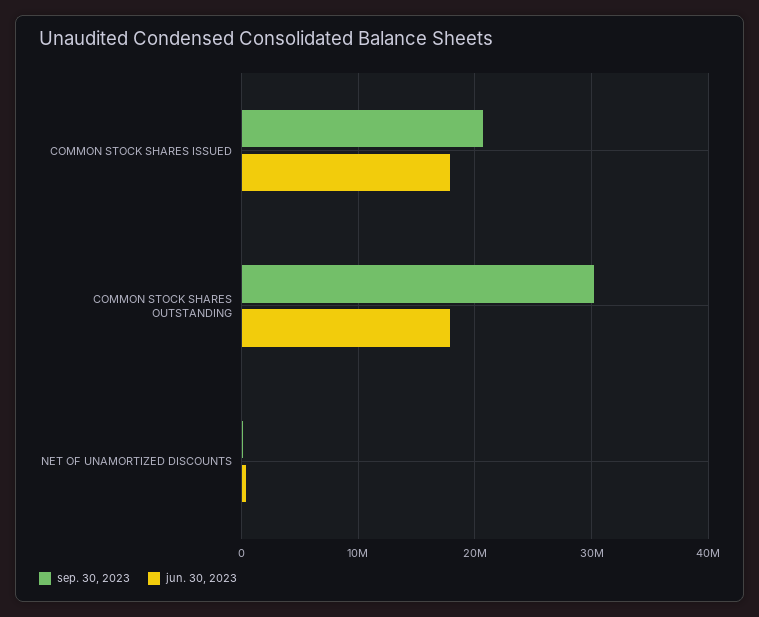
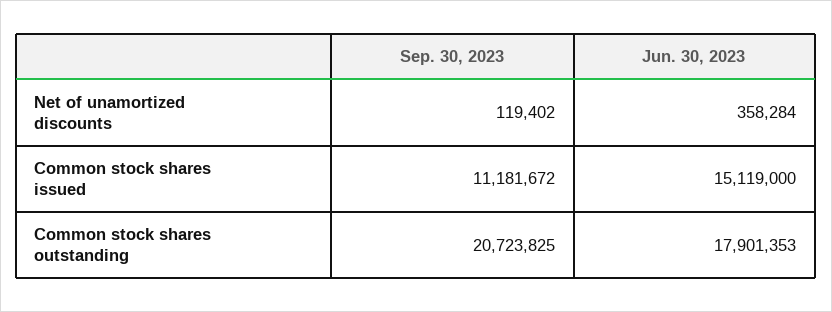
  {
    "sep. 30, 2023": {
-     "COMMON STOCK SHARES ISSUED": 21000000,
+     "COMMON STOCK SHARES ISSUED": 11181672,
-     "COMMON STOCK SHARES OUTSTANDING": 30000000,
+     "COMMON STOCK SHARES OUTSTANDING": 20723825,
      "NET OF UNAMORTIZED DISCOUNTS": 119402
    },
    "jun. 30, 2023": {
-     "COMMON STOCK SHARES ISSUED": 18000000,
+     "COMMON STOCK SHARES ISSUED": 15119000,
      "COMMON STOCK SHARES OUTSTANDING": 17901353,
      "NET OF UNAMORTIZED DISCOUNTS": 358284
    }
  }

